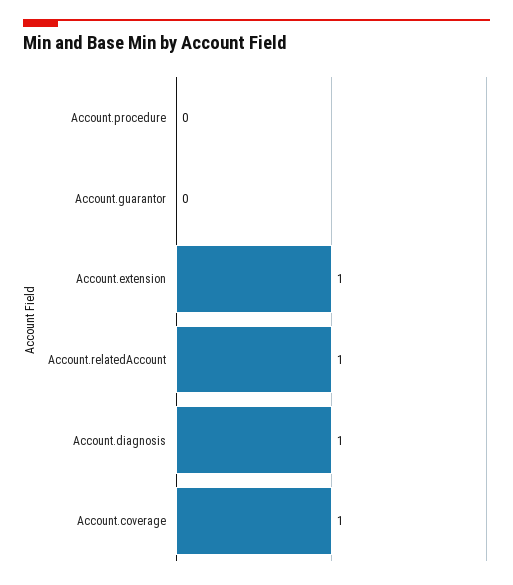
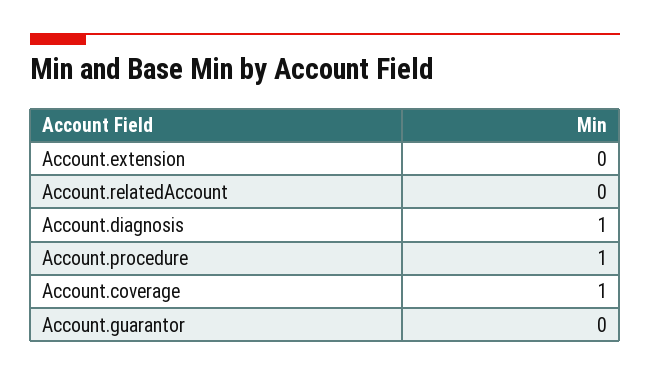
  {
-   "Account.procedure": 0,
+   "Account.procedure": 1,
    "Account.guarantor": 0,
-   "Account.extension": 1,
+   "Account.extension": 0,
-   "Account.relatedAccount": 1,
+   "Account.relatedAccount": 0,
    "Account.diagnosis": 1,
    "Account.coverage": 1
  }

